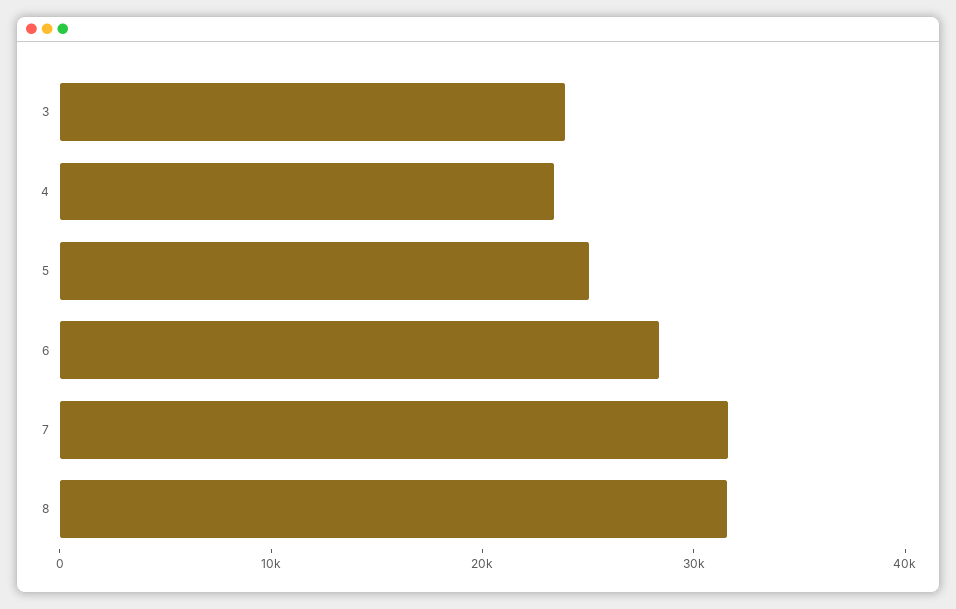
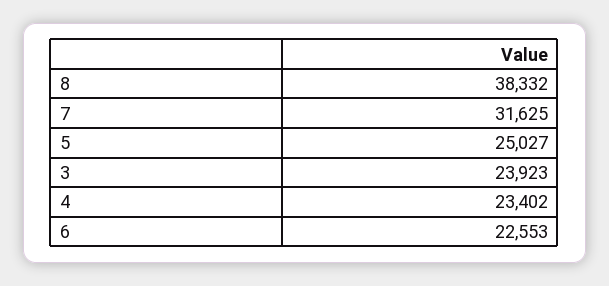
  {
    "3": 23923,
    "4": 23402,
    "5": 25027,
-   "6": 28000,
+   "6": 22553,
    "7": 31625,
-   "8": 32000
+   "8": 38332
  }

